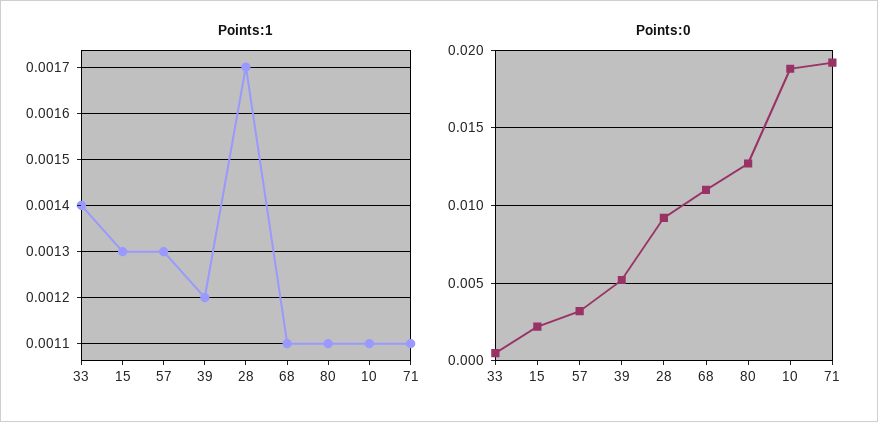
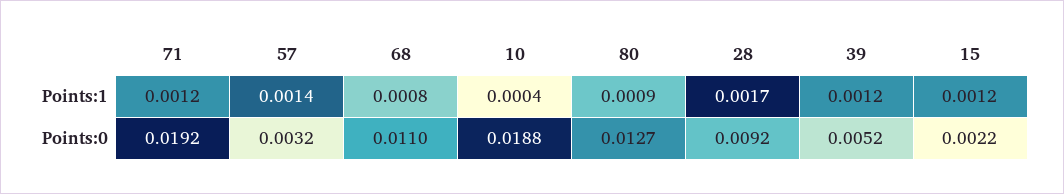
  {
    "Points:1": {
-     "33": 0.0014,
-     "15": 0.0013,
+     "15": 0.0012,
-     "57": 0.0013,
+     "57": 0.0014,
      "39": 0.0012,
      "28": 0.0017,
-     "68": 0.0011,
+     "68": 0.0008,
-     "80": 0.0011,
+     "80": 0.0009,
-     "10": 0.0011,
+     "10": 0.0004,
-     "71": 0.0011
+     "71": 0.0012
    },
    "Points:0": {
-     "33": 0.0005,
      "15": 0.0022,
      "57": 0.0032,
      "39": 0.0052,
      "28": 0.0092,
      "68": 0.011,
      "80": 0.0127,
      "10": 0.0188,
      "71": 0.0192
    }
  }

